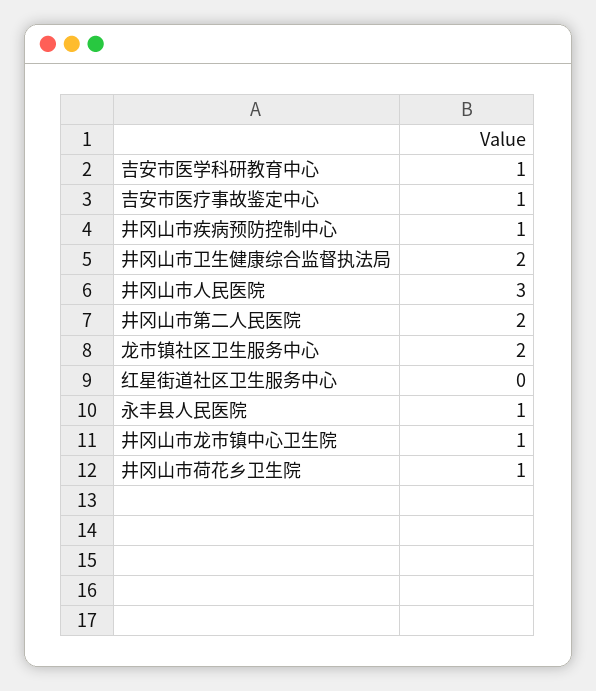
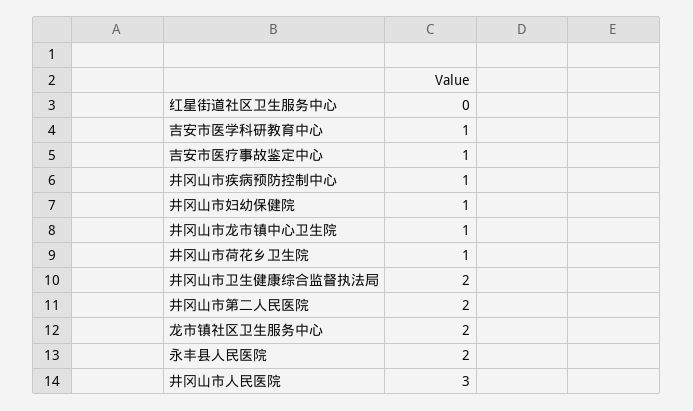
  {
    "吉安市医学科研教育中心": 1,
    "吉安市医疗事故鉴定中心": 1,
    "井冈山市疾病预防控制中心": 1,
    "井冈山市卫生健康综合监督执法局": 2,
    "井冈山市人民医院": 3,
    "井冈山市第二人民医院": 2,
    "龙市镇社区卫生服务中心": 2,
    "红星街道社区卫生服务中心": 0,
-   "永丰县人民医院": 1,
+   "永丰县人民医院": 2,
    "井冈山市龙市镇中心卫生院": 1,
-   "井冈山市荷花乡卫生院": 1
+   "井冈山市荷花乡卫生院": 1,
+   "井冈山市妇幼保健院": 1
  }

